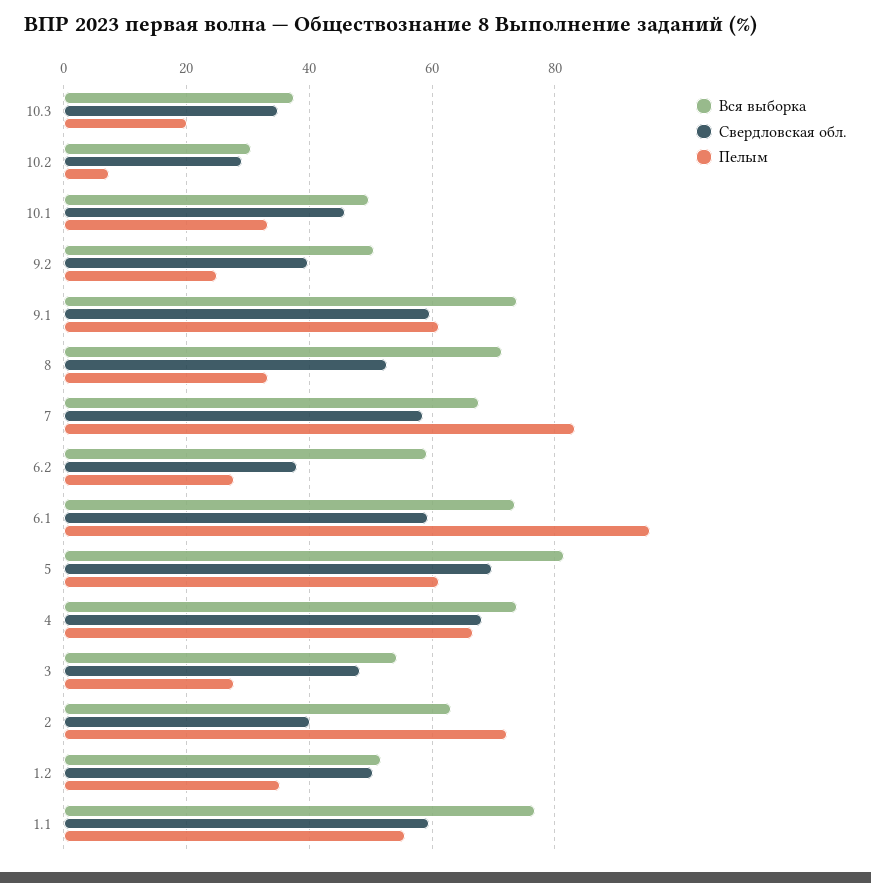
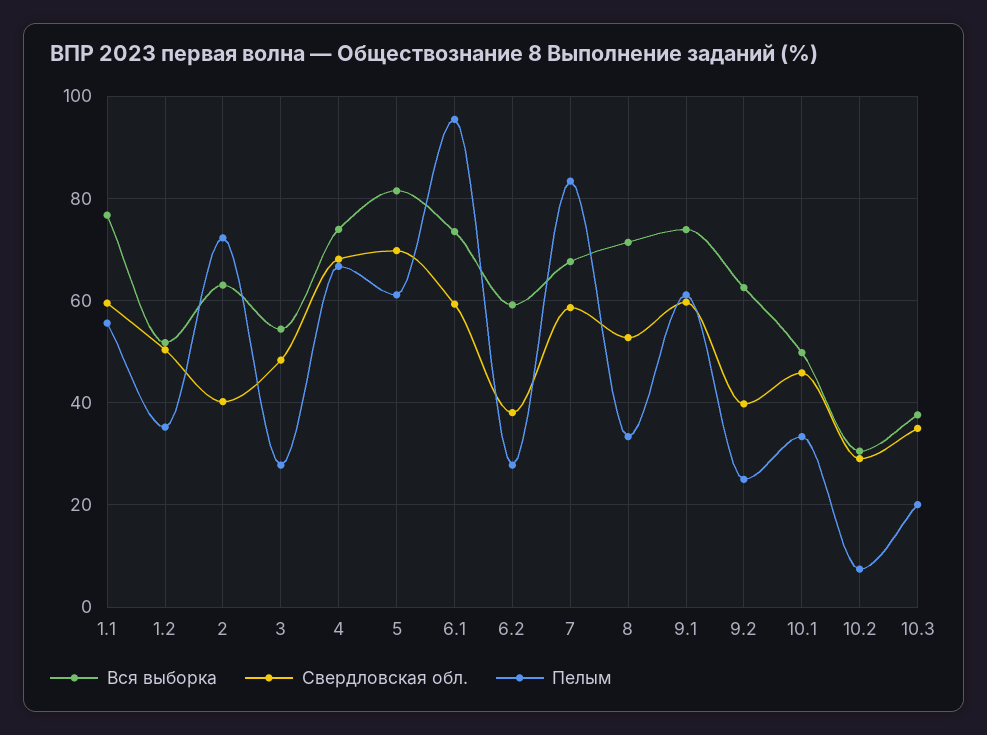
  {
    "Вся выборка": {
      "10.3": 38,
      "10.2": 30,
      "10.1": 50,
-     "9.2": 50,
+     "9.2": 62,
      "9.1": 74,
      "8": 72,
      "7": 68,
      "6.2": 60,
      "6.1": 74,
      "5": 82,
      "4": 74,
      "3": 54,
      "2": 64,
      "1.2": 52,
      "1.1": 76
    },
    "Свердловская обл.": {
      "10.3": 34,
      "10.2": 30,
      "10.1": 46,
      "9.2": 40,
      "9.1": 60,
      "8": 52,
      "7": 58,
      "6.2": 38,
      "6.1": 60,
      "5": 70,
      "4": 68,
      "3": 48,
      "2": 40,
      "1.2": 50,
      "1.1": 60
    },
    "Пелым": {
      "10.3": 20,
      "10.2": 8,
      "10.1": 34,
      "9.2": 26,
      "9.1": 62,
      "8": 34,
      "7": 84,
      "6.2": 28,
      "6.1": 96,
      "5": 62,
      "4": 66,
      "3": 28,
      "2": 72,
      "1.2": 36,
      "1.1": 56
    }
  }

